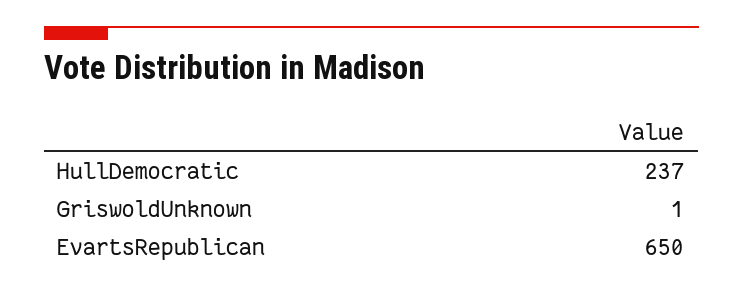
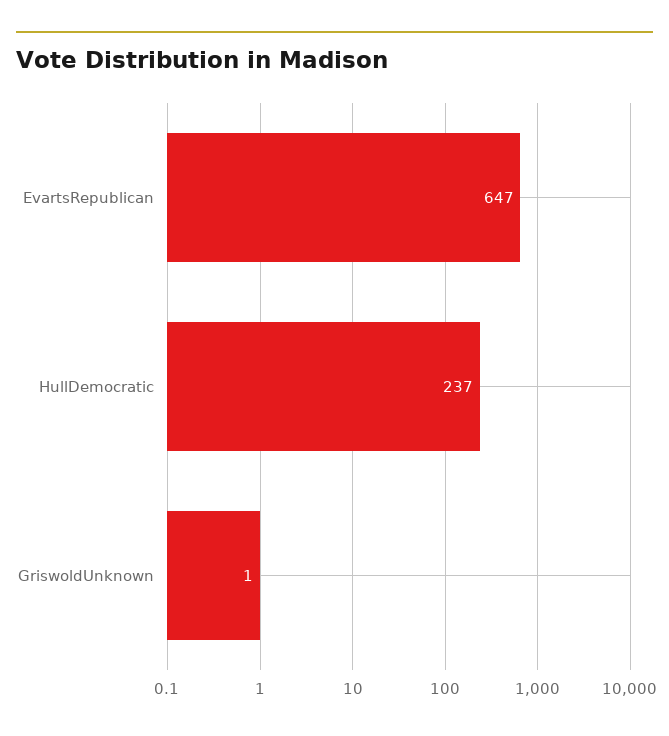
  {
    "HullDemocratic": 237,
    "GriswoldUnknown": 1,
-   "EvartsRepublican": 650
+   "EvartsRepublican": 647
  }

